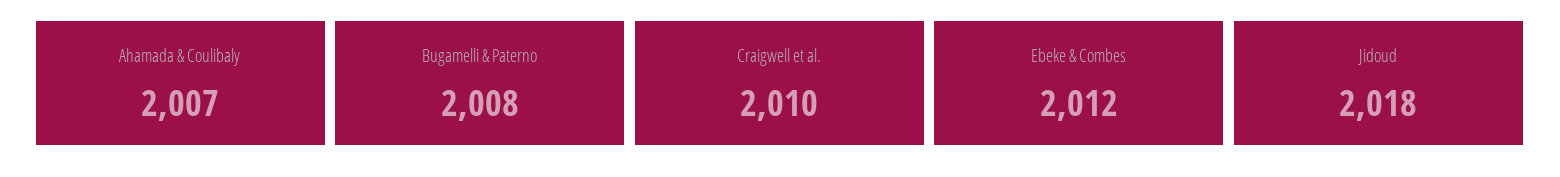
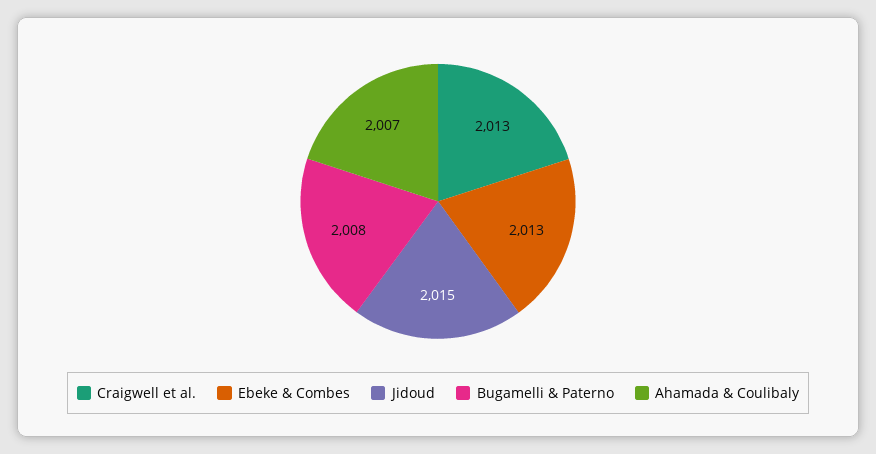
  {
    "Ahamada & Coulibaly": 2007,
    "Bugamelli & Paterno": 2008,
-   "Craigwell et al.": 2010,
+   "Craigwell et al.": 2013,
-   "Ebeke & Combes": 2012,
+   "Ebeke & Combes": 2013,
-   "Jidoud": 2018
+   "Jidoud": 2015
  }

